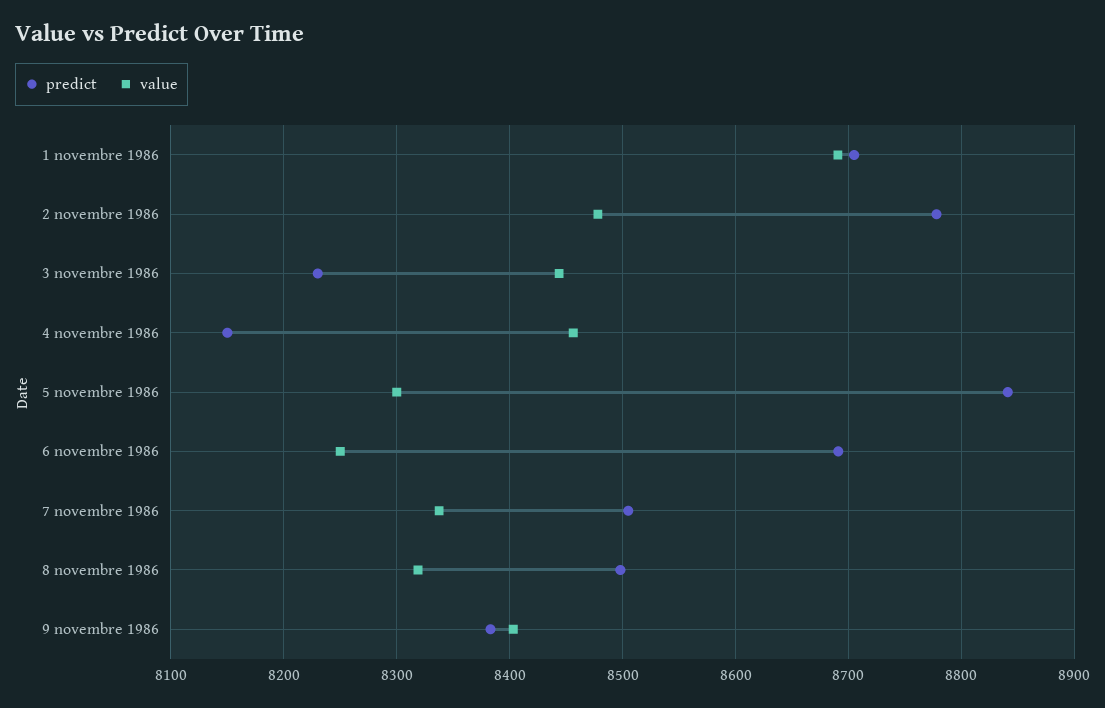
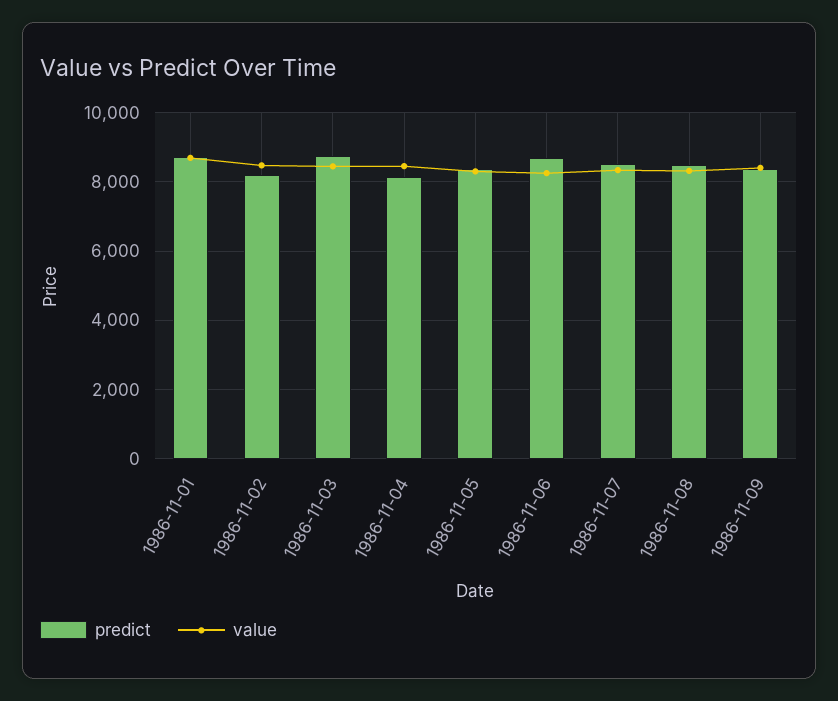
  {
    "predict": {
      "1 novembre 1986": 8710,
-     "2 novembre 1986": 8780,
+     "2 novembre 1986": 8200,
-     "3 novembre 1986": 8230,
+     "3 novembre 1986": 8800,
      "4 novembre 1986": 8150,
-     "5 novembre 1986": 8840,
+     "5 novembre 1986": 8400,
      "6 novembre 1986": 8690,
      "7 novembre 1986": 8510,
      "8 novembre 1986": 8500,
      "9 novembre 1986": 8380
    },
    "value": {
      "1 novembre 1986": 8690,
      "2 novembre 1986": 8480,
      "3 novembre 1986": 8440,
      "4 novembre 1986": 8460,
      "5 novembre 1986": 8300,
      "6 novembre 1986": 8250,
      "7 novembre 1986": 8340,
      "8 novembre 1986": 8320,
      "9 novembre 1986": 8400
    }
  }

